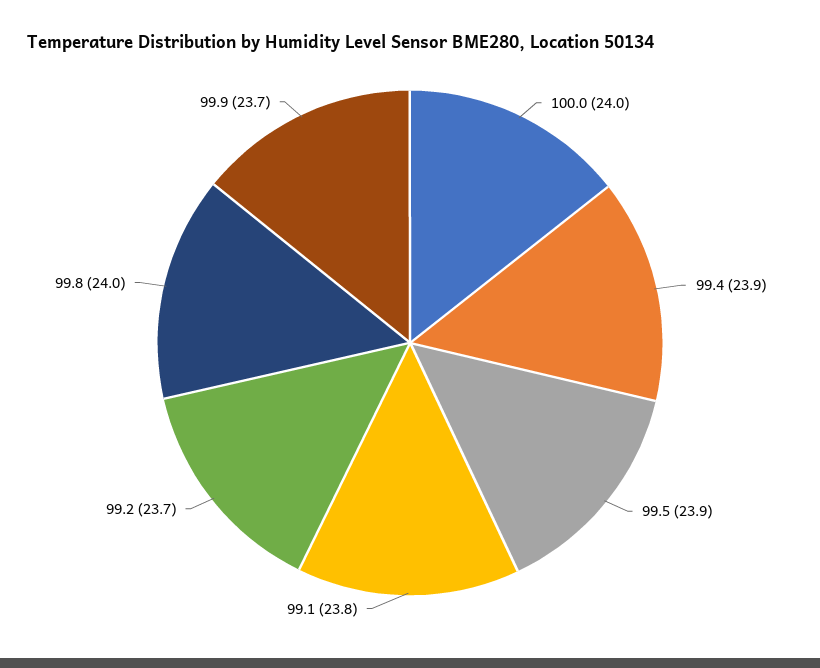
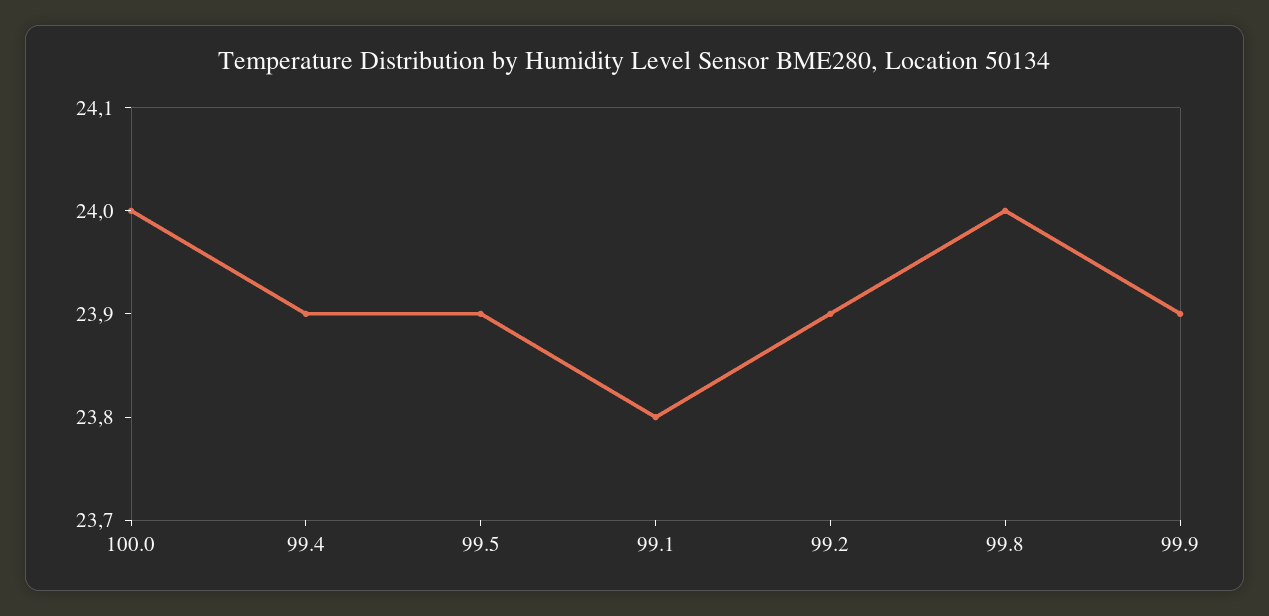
  {
    "100.0": 24,
    "99.4": 23.9,
    "99.5": 23.9,
    "99.1": 23.8,
-   "99.2": 23.7,
+   "99.2": 23.9,
    "99.8": 24,
-   "99.9": 23.7
+   "99.9": 23.9
  }

